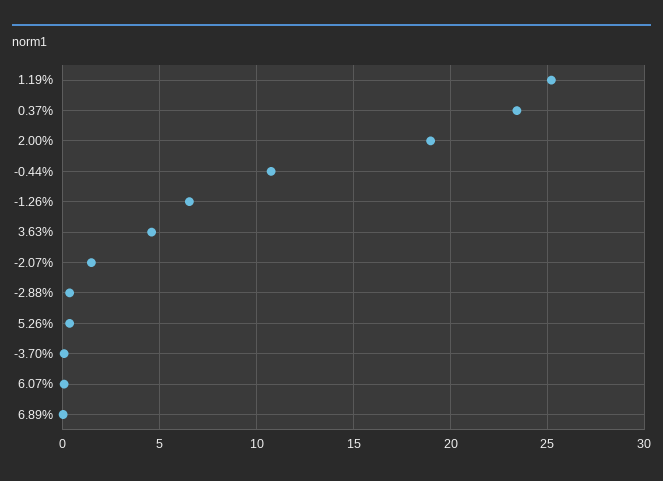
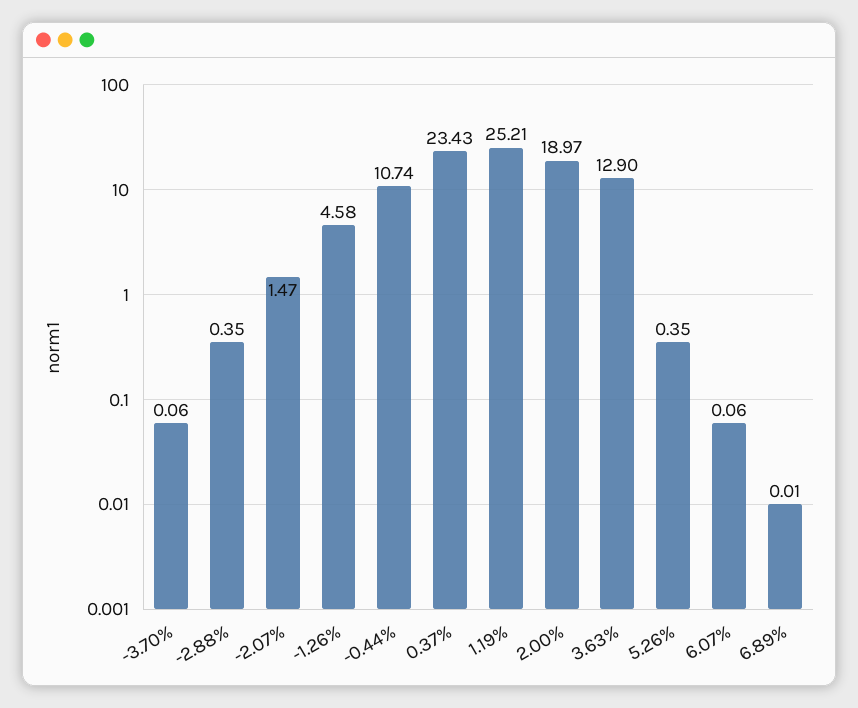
  {
    "1.19%": 25.21,
    "0.37%": 23.43,
    "2.00%": 18.97,
    "-0.44%": 10.74,
-   "-1.26%": 6.5,
+   "-1.26%": 4.58,
-   "3.63%": 4.5,
+   "3.63%": 12.9,
    "-2.07%": 1.47,
    "-2.88%": 0.35,
    "5.26%": 0.35,
    "-3.70%": 0.06,
    "6.07%": 0.06,
    "6.89%": 0.01
  }

